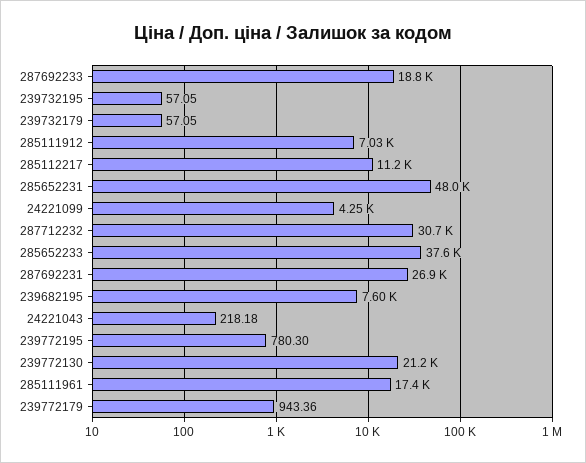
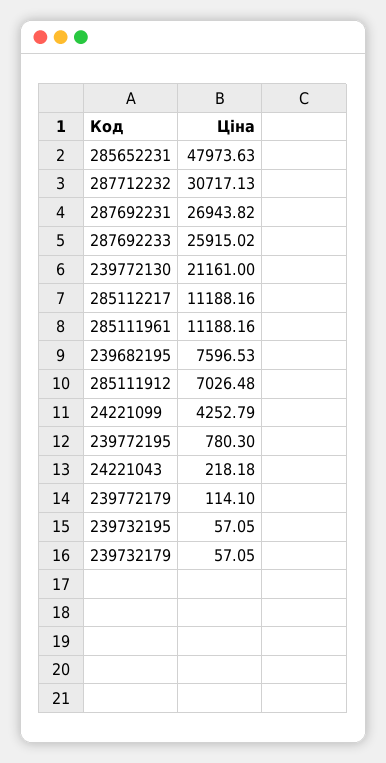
  {
-   "287692233": 18800,
+   "287692233": 25915.02,
    "239732195": 57.05,
    "239732179": 57.05,
    "285111912": 7026.48,
    "285112217": 11188.16,
    "285652231": 47973.63,
    "24221099": 4252.79,
    "287712232": 30717.13,
-   "285652233": 37600,
    "287692231": 26943.82,
    "239682195": 7596.53,
    "24221043": 218.18,
    "239772195": 780.3,
    "239772130": 21161,
-   "285111961": 17400,
+   "285111961": 11188.16,
-   "239772179": 943.36
+   "239772179": 114.1
  }

